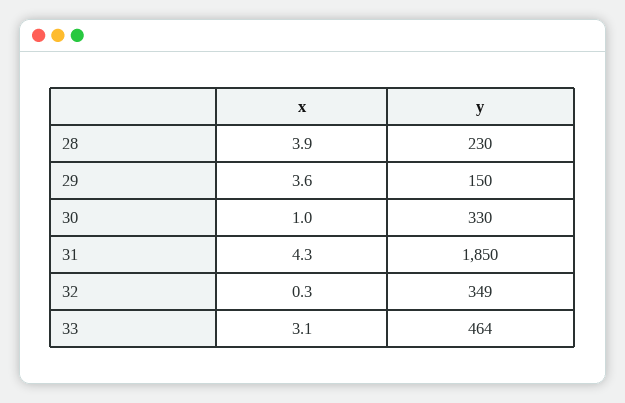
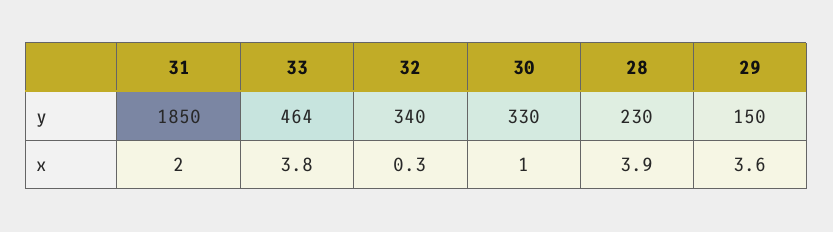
  {
    "x": {
      "28": 3.9,
      "29": 3.6,
      "30": 1,
-     "31": 4.3,
+     "31": 2,
      "32": 0.3,
-     "33": 3.1
+     "33": 3.8
    },
    "y": {
      "28": 230,
      "29": 150,
      "30": 330,
      "31": 1850,
-     "32": 349,
+     "32": 340,
      "33": 464
    }
  }

